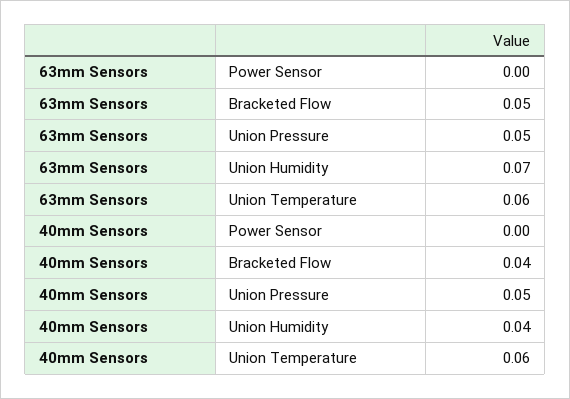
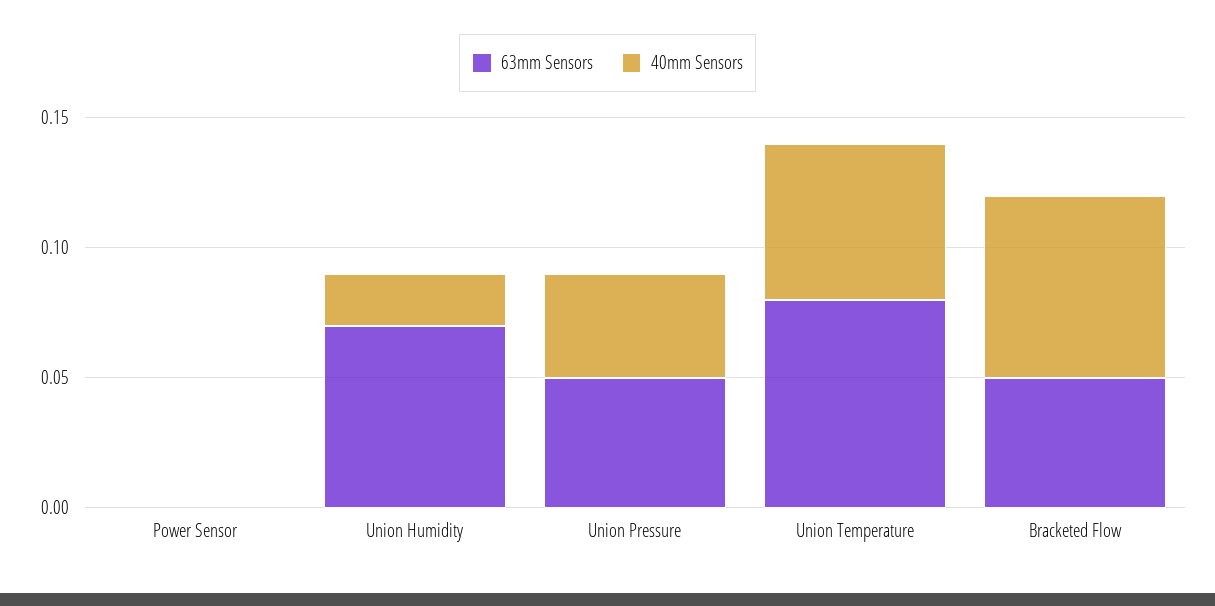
  {
    "63mm Sensors": {
      "Power Sensor": 0,
      "Bracketed Flow": 0.05,
      "Union Pressure": 0.05,
      "Union Humidity": 0.07,
-     "Union Temperature": 0.06
+     "Union Temperature": 0.08
    },
    "40mm Sensors": {
      "Power Sensor": 0,
-     "Bracketed Flow": 0.04,
+     "Bracketed Flow": 0.07,
-     "Union Pressure": 0.05,
+     "Union Pressure": 0.04,
-     "Union Humidity": 0.04,
+     "Union Humidity": 0.02,
      "Union Temperature": 0.06
    }
  }

